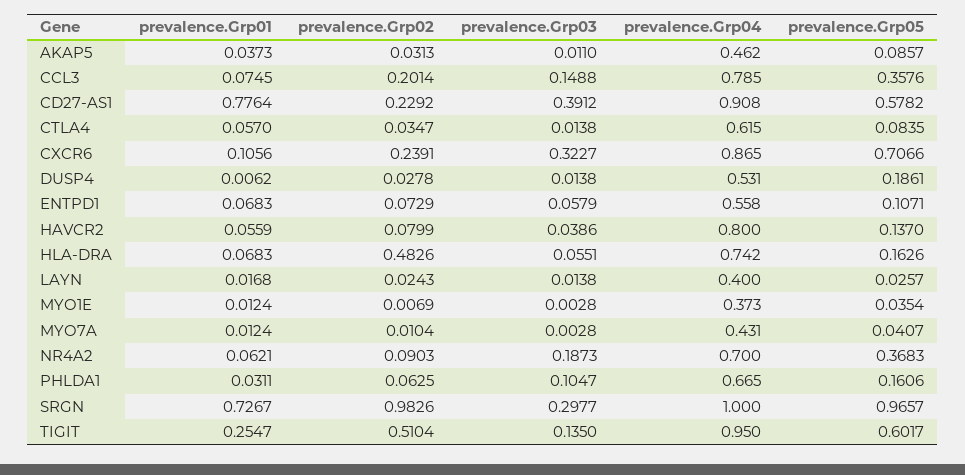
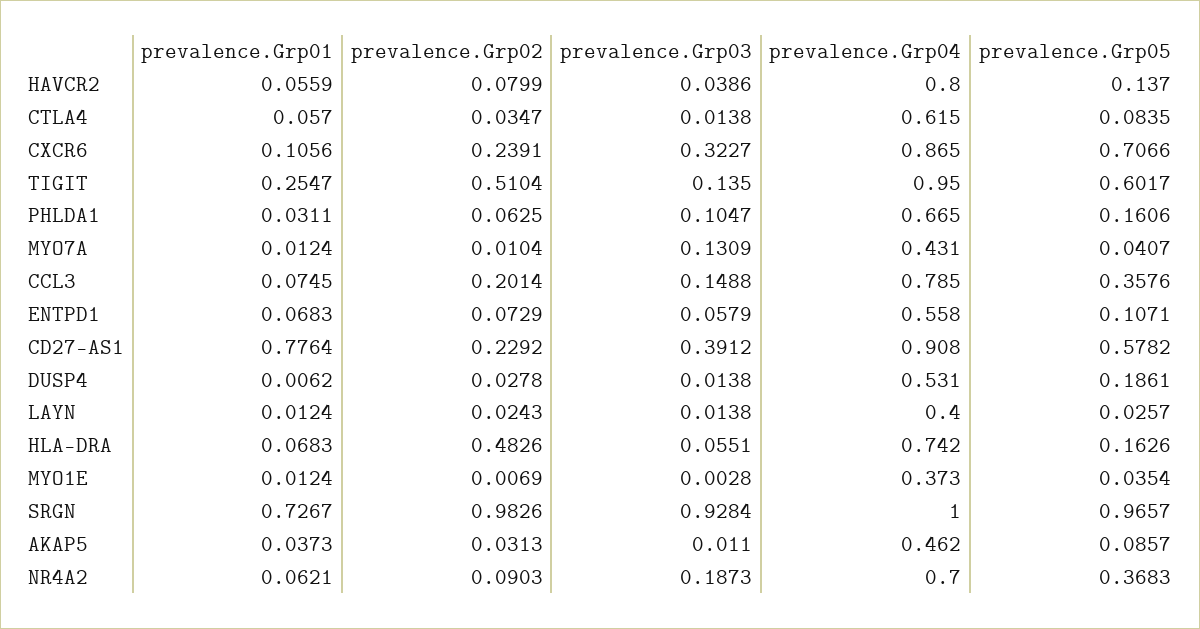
  {
    "prevalence.Grp01": {
      "AKAP5": 0.0373,
      "CCL3": 0.0745,
      "CD27-AS1": 0.7764,
      "CTLA4": 0.057,
      "CXCR6": 0.1056,
      "DUSP4": 0.0062,
      "ENTPD1": 0.0683,
      "HAVCR2": 0.0559,
      "HLA-DRA": 0.0683,
-     "LAYN": 0.0168,
+     "LAYN": 0.0124,
      "MYO1E": 0.0124,
      "MYO7A": 0.0124,
      "NR4A2": 0.0621,
      "PHLDA1": 0.0311,
      "SRGN": 0.7267,
      "TIGIT": 0.2547
    },
    "prevalence.Grp02": {
      "AKAP5": 0.0313,
      "CCL3": 0.2014,
      "CD27-AS1": 0.2292,
      "CTLA4": 0.0347,
      "CXCR6": 0.2391,
      "DUSP4": 0.0278,
      "ENTPD1": 0.0729,
      "HAVCR2": 0.0799,
      "HLA-DRA": 0.4826,
      "LAYN": 0.0243,
      "MYO1E": 0.0069,
      "MYO7A": 0.0104,
      "NR4A2": 0.0903,
      "PHLDA1": 0.0625,
      "SRGN": 0.9826,
      "TIGIT": 0.5104
    },
    "prevalence.Grp03": {
      "AKAP5": 0.011,
      "CCL3": 0.1488,
      "CD27-AS1": 0.3912,
      "CTLA4": 0.0138,
      "CXCR6": 0.3227,
      "DUSP4": 0.0138,
      "ENTPD1": 0.0579,
      "HAVCR2": 0.0386,
      "HLA-DRA": 0.0551,
      "LAYN": 0.0138,
      "MYO1E": 0.0028,
-     "MYO7A": 0.0028,
+     "MYO7A": 0.1309,
      "NR4A2": 0.1873,
      "PHLDA1": 0.1047,
-     "SRGN": 0.2977,
+     "SRGN": 0.9284,
      "TIGIT": 0.135
    },
    "prevalence.Grp04": {
      "AKAP5": 0.462,
      "CCL3": 0.785,
      "CD27-AS1": 0.908,
      "CTLA4": 0.615,
      "CXCR6": 0.865,
      "DUSP4": 0.531,
      "ENTPD1": 0.558,
      "HAVCR2": 0.8,
      "HLA-DRA": 0.742,
      "LAYN": 0.4,
      "MYO1E": 0.373,
      "MYO7A": 0.431,
      "NR4A2": 0.7,
      "PHLDA1": 0.665,
      "SRGN": 1,
      "TIGIT": 0.95
    },
    "prevalence.Grp05": {
      "AKAP5": 0.0857,
      "CCL3": 0.3576,
      "CD27-AS1": 0.5782,
      "CTLA4": 0.0835,
      "CXCR6": 0.7066,
      "DUSP4": 0.1861,
      "ENTPD1": 0.1071,
      "HAVCR2": 0.137,
      "HLA-DRA": 0.1626,
      "LAYN": 0.0257,
      "MYO1E": 0.0354,
      "MYO7A": 0.0407,
      "NR4A2": 0.3683,
      "PHLDA1": 0.1606,
      "SRGN": 0.9657,
      "TIGIT": 0.6017
    }
  }

